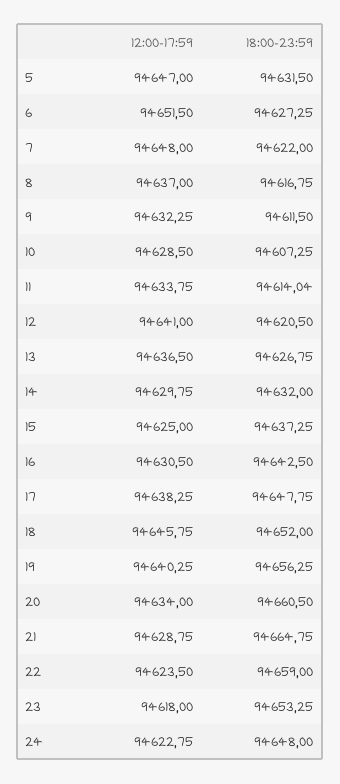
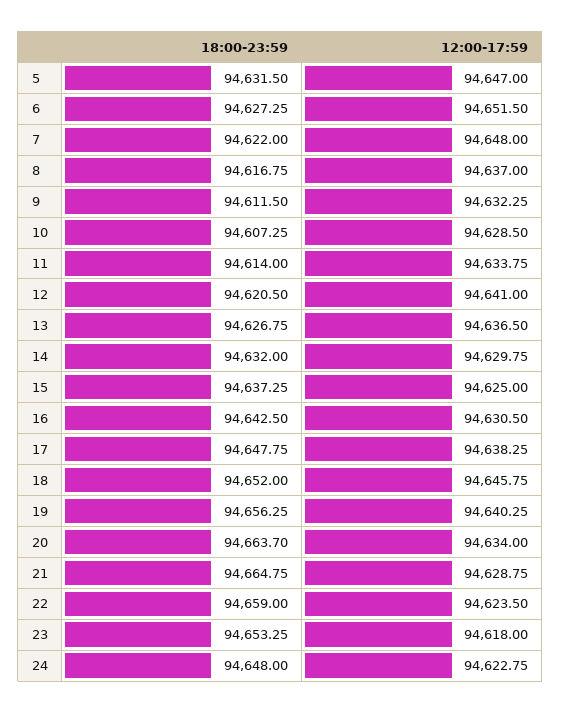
  {
    "12:00-17:59": {
      "5": 94647,
      "6": 94651.5,
      "7": 94648,
      "8": 94637,
      "9": 94632.25,
      "10": 94628.5,
      "11": 94633.75,
      "12": 94641,
      "13": 94636.5,
      "14": 94629.75,
      "15": 94625,
      "16": 94630.5,
      "17": 94638.25,
      "18": 94645.75,
      "19": 94640.25,
      "20": 94634,
      "21": 94628.75,
      "22": 94623.5,
      "23": 94618,
      "24": 94622.75
    },
    "18:00-23:59": {
      "5": 94631.5,
      "6": 94627.25,
      "7": 94622,
      "8": 94616.75,
      "9": 94611.5,
      "10": 94607.25,
-     "11": 94614.04,
+     "11": 94614,
      "12": 94620.5,
      "13": 94626.75,
      "14": 94632,
      "15": 94637.25,
      "16": 94642.5,
      "17": 94647.75,
      "18": 94652,
      "19": 94656.25,
-     "20": 94660.5,
+     "20": 94663.7,
      "21": 94664.75,
      "22": 94659,
      "23": 94653.25,
      "24": 94648
    }
  }

